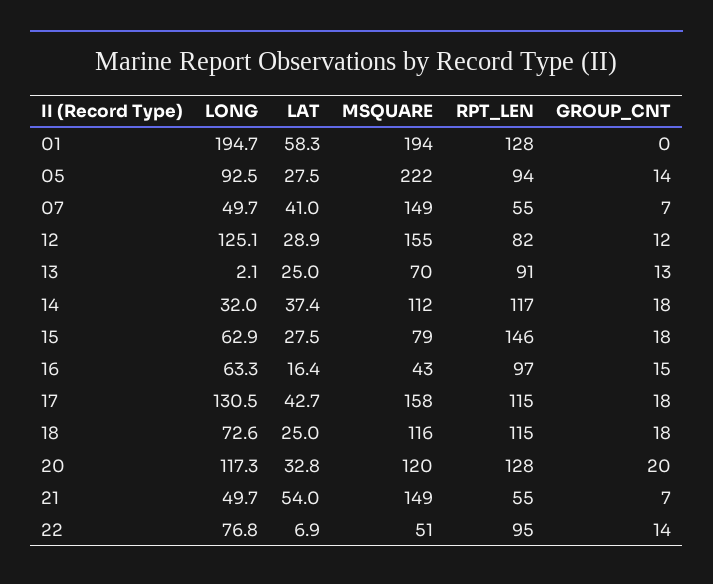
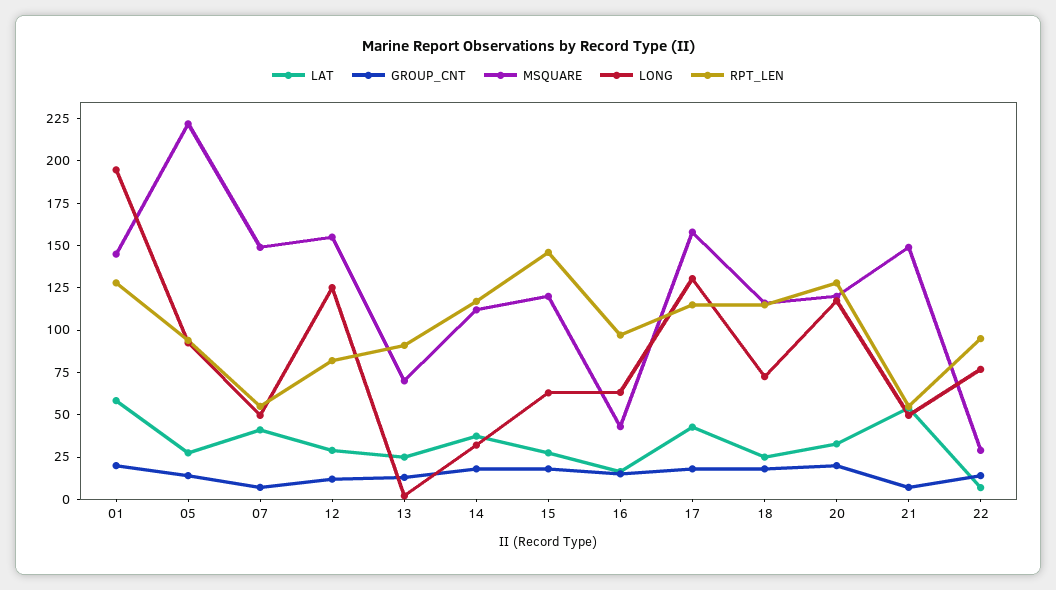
  {
    "LONG": {
      "01": 194.7,
      "05": 92.5,
      "07": 49.7,
      "12": 125.1,
      "13": 2.1,
      "14": 32,
      "15": 62.9,
      "16": 63.3,
      "17": 130.5,
      "18": 72.6,
      "20": 117.3,
      "21": 49.7,
      "22": 76.8
    },
    "LAT": {
      "01": 58.3,
      "05": 27.5,
      "07": 41,
      "12": 28.9,
      "13": 25,
      "14": 37.4,
      "15": 27.5,
      "16": 16.4,
      "17": 42.7,
      "18": 25,
      "20": 32.8,
      "21": 54,
      "22": 6.9
    },
    "MSQUARE": {
-     "01": 194,
+     "01": 145,
      "05": 222,
      "07": 149,
      "12": 155,
      "13": 70,
      "14": 112,
-     "15": 79,
+     "15": 120,
      "16": 43,
      "17": 158,
      "18": 116,
      "20": 120,
      "21": 149,
-     "22": 51
+     "22": 30
    },
    "RPT_LEN": {
      "01": 128,
      "05": 94,
      "07": 55,
      "12": 82,
      "13": 91,
      "14": 117,
      "15": 146,
      "16": 97,
      "17": 115,
      "18": 115,
      "20": 128,
      "21": 55,
      "22": 95
    },
    "GROUP_CNT": {
-     "01": 0,
+     "01": 20,
      "05": 14,
      "07": 7,
      "12": 12,
      "13": 13,
      "14": 18,
      "15": 18,
      "16": 15,
      "17": 18,
      "18": 18,
      "20": 20,
      "21": 7,
      "22": 14
    }
  }

